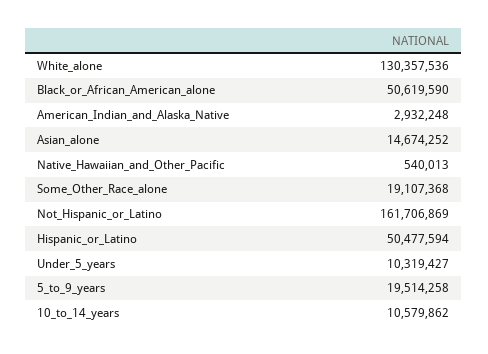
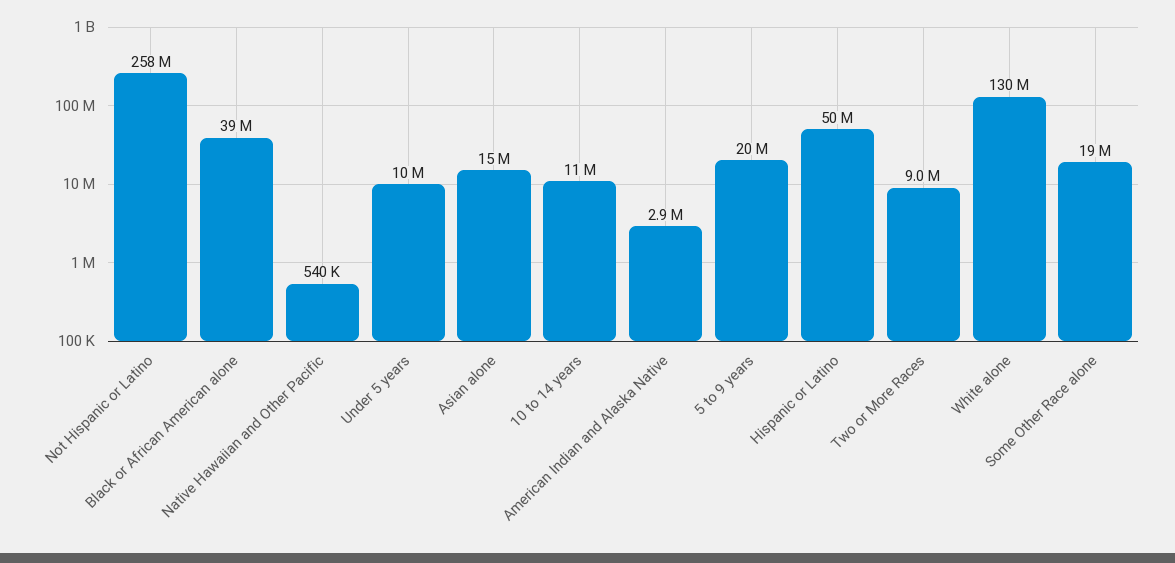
  {
    "White_alone": 130357536,
-   "Black_or_African_American_alone": 50619590,
+   "Black_or_African_American_alone": 39000000,
    "American_Indian_and_Alaska_Native": 2932248,
    "Asian_alone": 14674252,
    "Native_Hawaiian_and_Other_Pacific": 540013,
    "Some_Other_Race_alone": 19107368,
-   "Not_Hispanic_or_Latino": 161706869,
+   "Not_Hispanic_or_Latino": 258000000,
    "Hispanic_or_Latino": 50477594,
    "Under_5_years": 10319427,
    "5_to_9_years": 19514258,
-   "10_to_14_years": 10579862
+   "10_to_14_years": 10579862,
+   "Two or More Races": 9000000
  }

